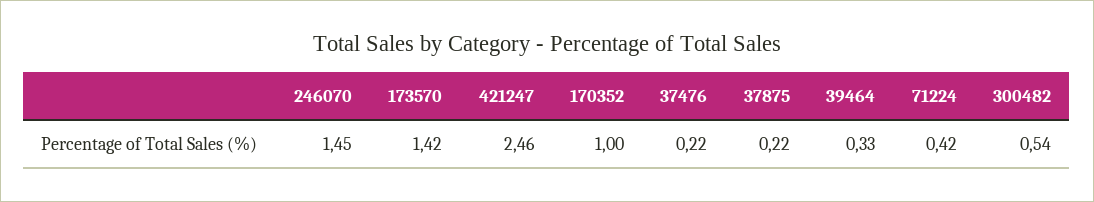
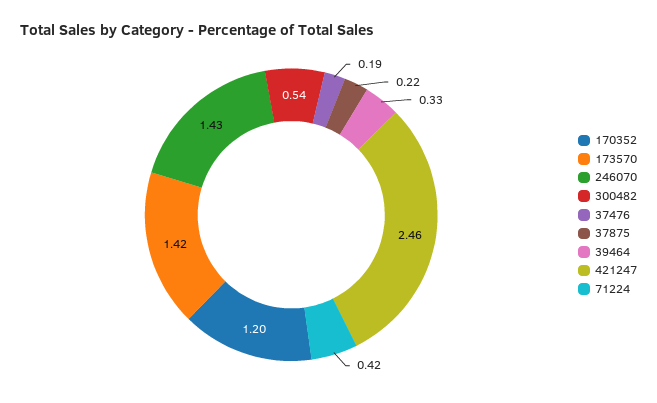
  {
-   "246070": 1.45,
+   "246070": 1.43,
    "173570": 1.42,
    "421247": 2.46,
-   "170352": 1,
+   "170352": 1.2,
-   "37476": 0.22,
+   "37476": 0.19,
    "37875": 0.22,
    "39464": 0.33,
    "71224": 0.42,
    "300482": 0.54
  }

